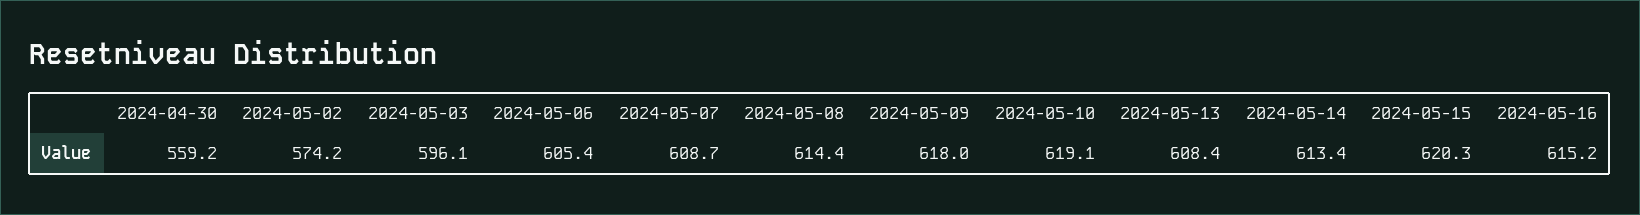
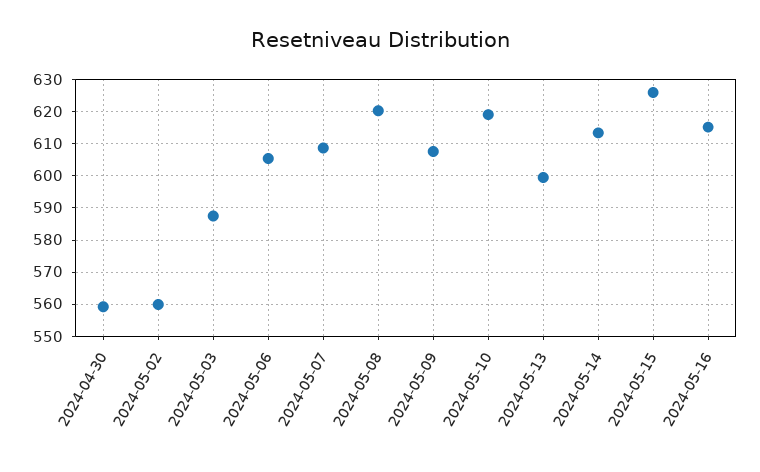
  {
    "2024-04-30": 559.2,
-   "2024-05-02": 574.2,
+   "2024-05-02": 560,
-   "2024-05-03": 596.1,
+   "2024-05-03": 588,
    "2024-05-06": 605.4,
    "2024-05-07": 608.7,
-   "2024-05-08": 614.4,
+   "2024-05-08": 620,
-   "2024-05-09": 618,
+   "2024-05-09": 608,
    "2024-05-10": 619.1,
-   "2024-05-13": 608.4,
+   "2024-05-13": 600,
    "2024-05-14": 613.4,
-   "2024-05-15": 620.3,
+   "2024-05-15": 626,
    "2024-05-16": 615.2
  }

